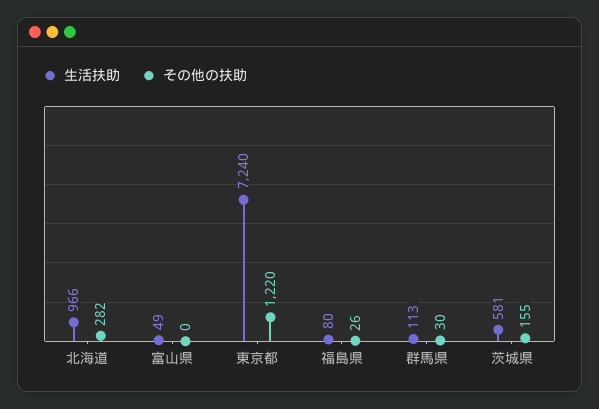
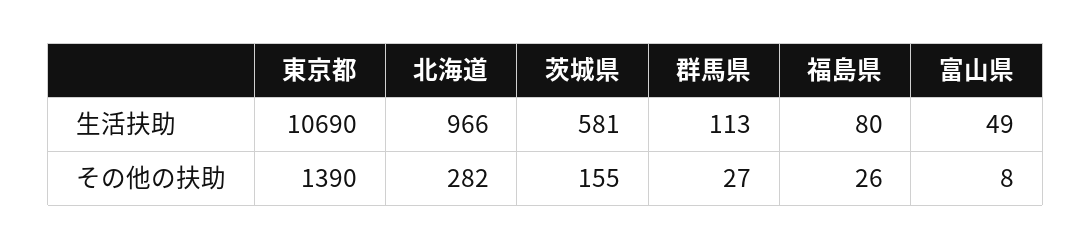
  {
    "生活扶助": {
      "北海道": 966,
      "富山県": 49,
-     "東京都": 7240,
+     "東京都": 10690,
      "福島県": 80,
      "群馬県": 113,
      "茨城県": 581
    },
    "その他の扶助": {
      "北海道": 282,
-     "富山県": 0,
+     "富山県": 8,
-     "東京都": 1220,
+     "東京都": 1390,
      "福島県": 26,
-     "群馬県": 30,
+     "群馬県": 27,
      "茨城県": 155
    }
  }

